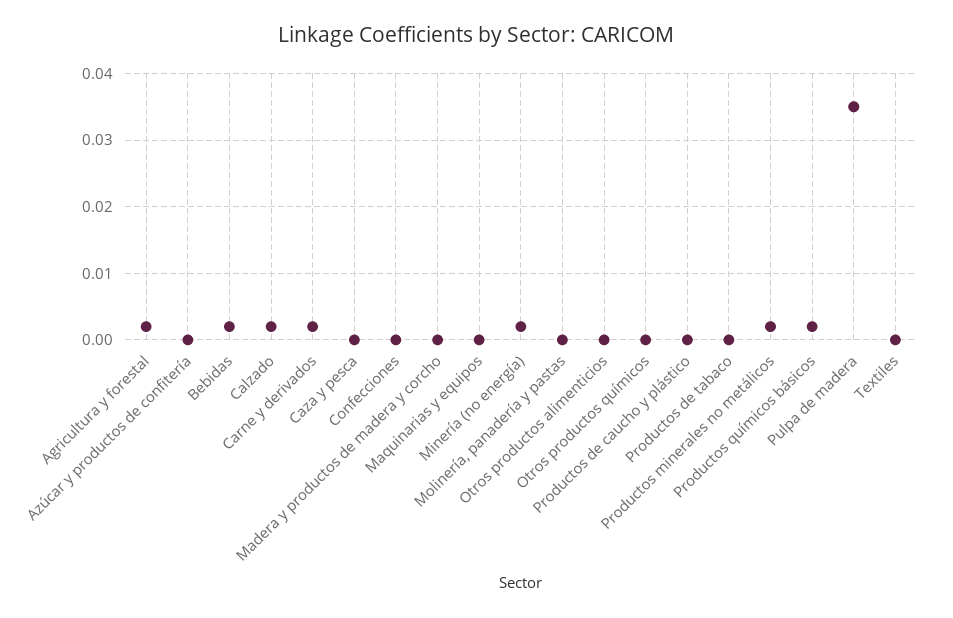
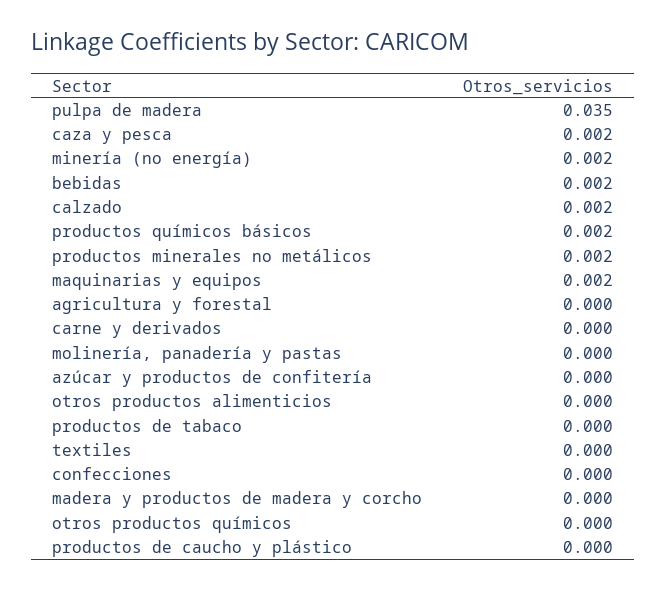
  {
-   "Agricultura y forestal": 0.002,
+   "Agricultura y forestal": 0,
    "Azúcar y productos de confitería": 0,
    "Bebidas": 0.002,
    "Calzado": 0.002,
-   "Carne y derivados": 0.002,
+   "Carne y derivados": 0,
-   "Caza y pesca": 0,
+   "Caza y pesca": 0.002,
    "Confecciones": 0,
    "Madera y productos de madera y corcho": 0,
-   "Maquinarias y equipos": 0,
+   "Maquinarias y equipos": 0.002,
    "Minería (no energía)": 0.002,
    "Molinería, panadería y pastas": 0,
    "Otros productos alimenticios": 0,
    "Otros productos químicos": 0,
    "Productos de caucho y plástico": 0,
    "Productos de tabaco": 0,
    "Productos minerales no metálicos": 0.002,
    "Productos químicos básicos": 0.002,
    "Pulpa de madera": 0.035,
    "Textiles": 0
  }

